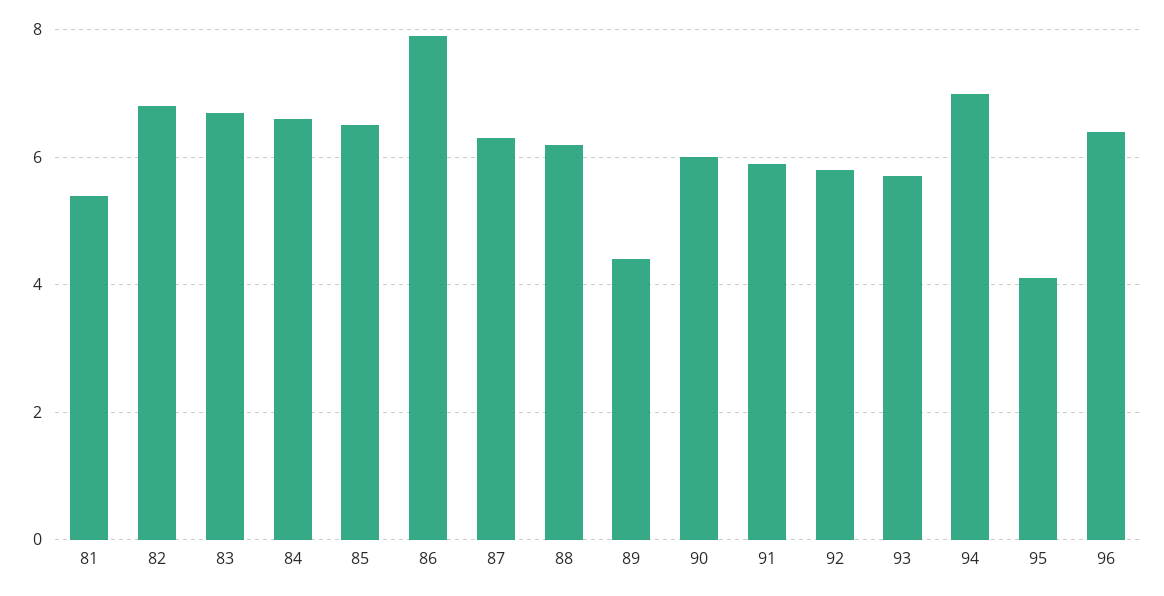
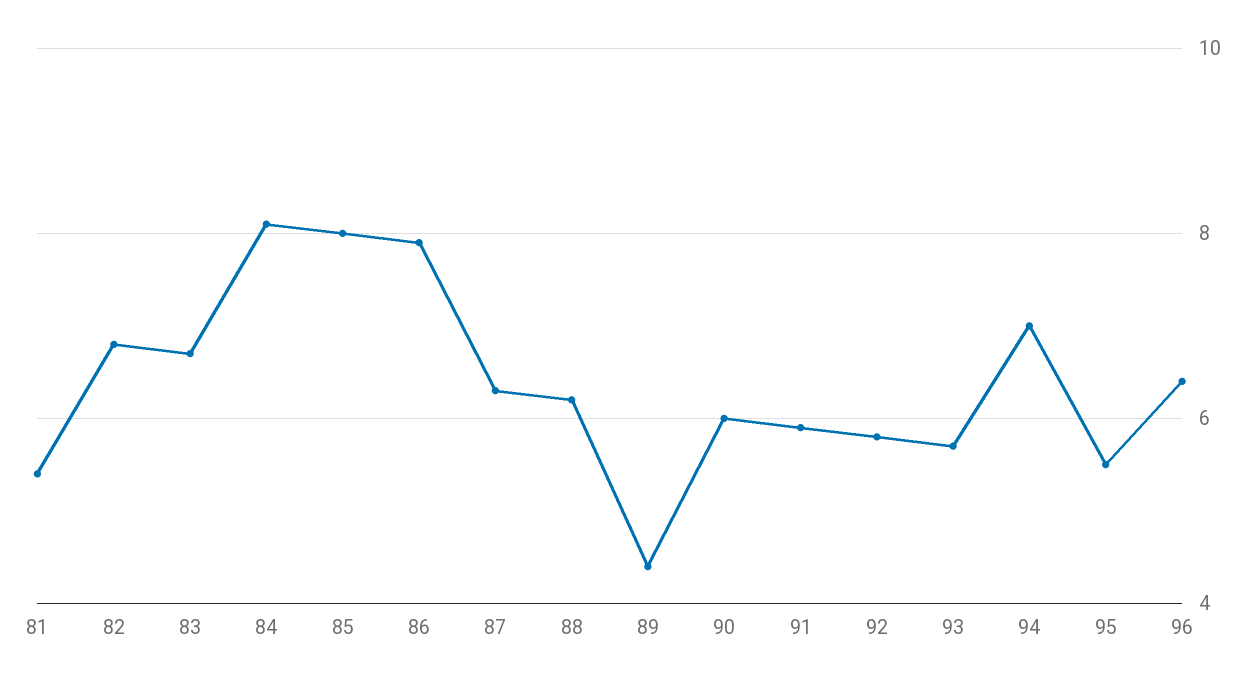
  {
    "81": 5.5,
    "82": 7,
    "83": 6.5,
-   "84": 6.5,
+   "84": 8,
-   "85": 6.5,
+   "85": 8,
    "86": 8,
    "87": 6.5,
    "88": 6,
    "89": 4.5,
    "90": 6,
    "91": 6,
    "92": 6,
    "93": 5.5,
    "94": 7,
-   "95": 4,
+   "95": 5.5,
    "96": 6.5
  }

